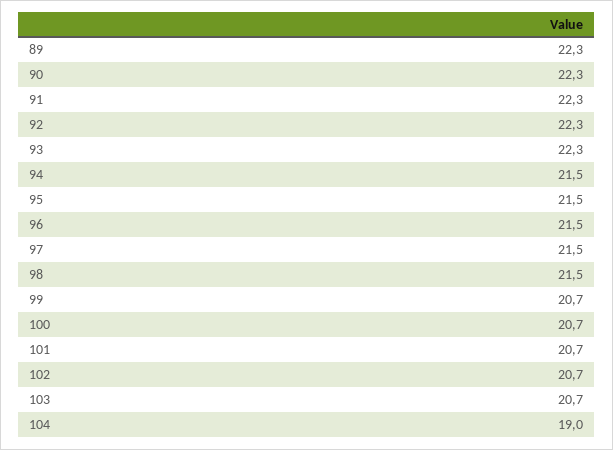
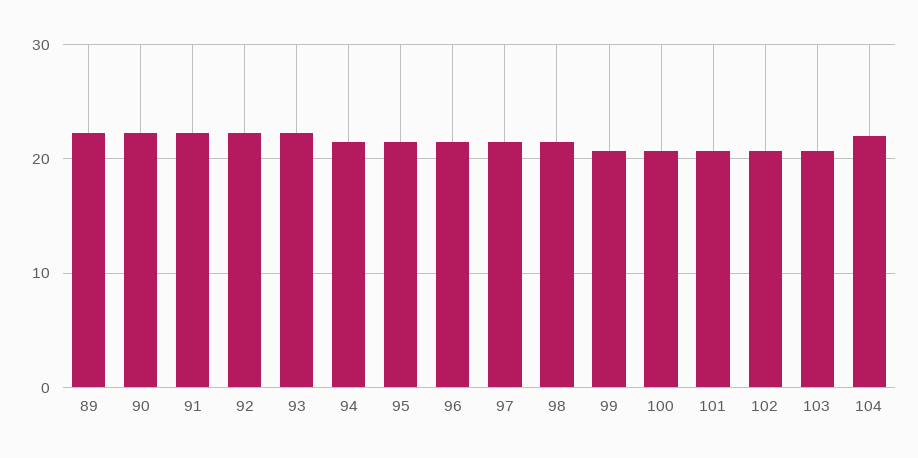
  {
    "89": 22.3,
    "90": 22.3,
    "91": 22.3,
    "92": 22.3,
    "93": 22.3,
    "94": 21.5,
    "95": 21.5,
    "96": 21.5,
    "97": 21.5,
    "98": 21.5,
    "99": 20.7,
    "100": 20.7,
    "101": 20.7,
    "102": 20.7,
    "103": 20.7,
-   "104": 19
+   "104": 22
  }

